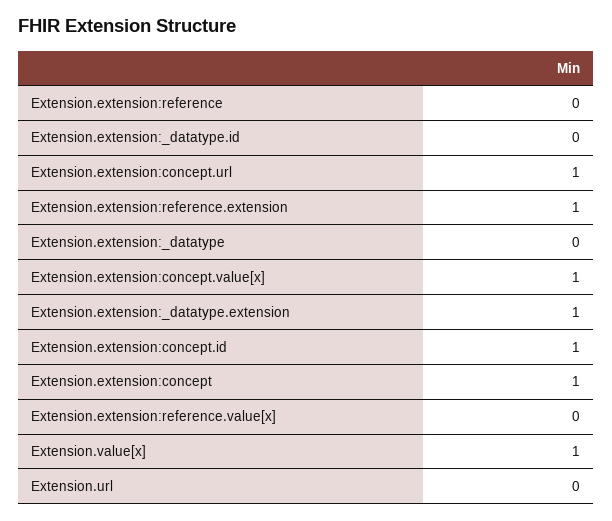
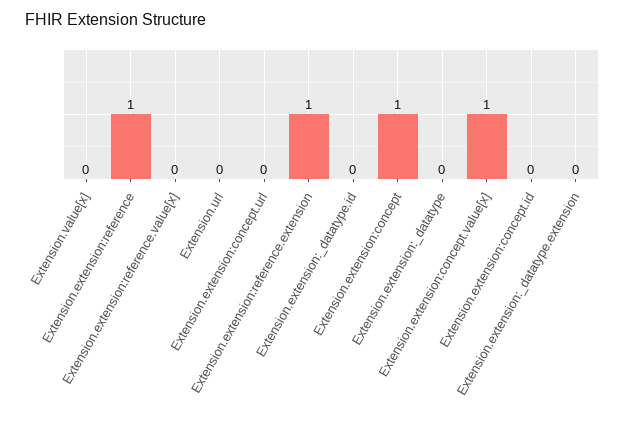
  {
-   "Extension.extension:reference": 0,
+   "Extension.extension:reference": 1,
    "Extension.extension:_datatype.id": 0,
-   "Extension.extension:concept.url": 1,
+   "Extension.extension:concept.url": 0,
    "Extension.extension:reference.extension": 1,
    "Extension.extension:_datatype": 0,
    "Extension.extension:concept.value[x]": 1,
-   "Extension.extension:_datatype.extension": 1,
+   "Extension.extension:_datatype.extension": 0,
-   "Extension.extension:concept.id": 1,
+   "Extension.extension:concept.id": 0,
    "Extension.extension:concept": 1,
    "Extension.extension:reference.value[x]": 0,
-   "Extension.value[x]": 1,
+   "Extension.value[x]": 0,
    "Extension.url": 0
  }

